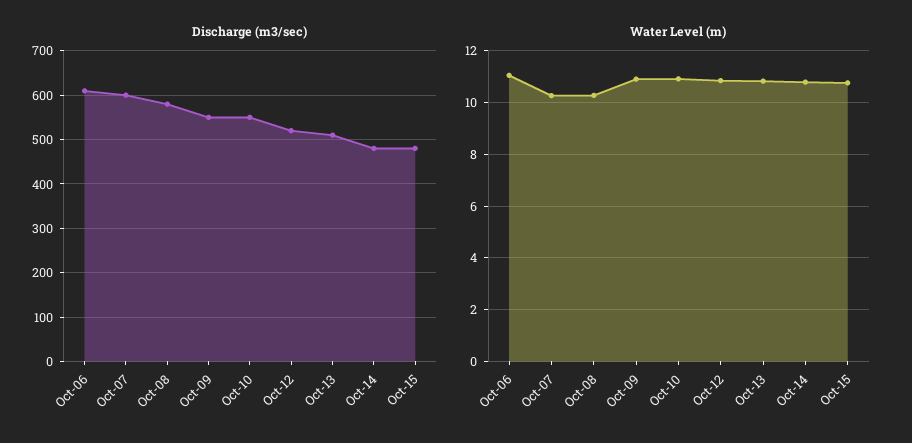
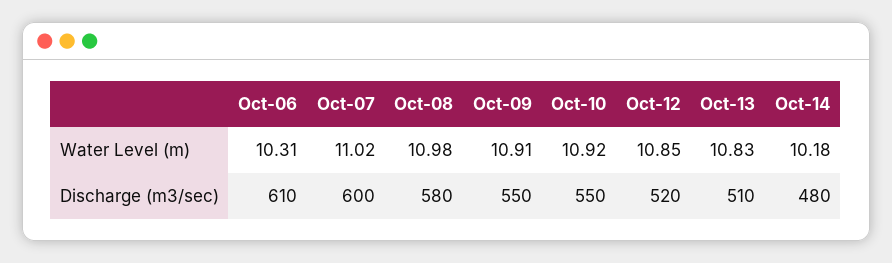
  {
    "Discharge (m3/sec)": {
      "Oct-06": 610,
      "Oct-07": 600,
      "Oct-08": 580,
      "Oct-09": 550,
      "Oct-10": 550,
      "Oct-12": 520,
      "Oct-13": 510,
-     "Oct-14": 480,
+     "Oct-14": 480
-     "Oct-15": 480
    },
    "Water Level (m)": {
-     "Oct-06": 11,
+     "Oct-06": 10.31,
-     "Oct-07": 10.25,
+     "Oct-07": 11.02,
-     "Oct-08": 10.25,
+     "Oct-08": 10.98,
      "Oct-09": 10.91,
      "Oct-10": 10.92,
      "Oct-12": 10.85,
      "Oct-13": 10.83,
-     "Oct-14": 10.75,
+     "Oct-14": 10.18
-     "Oct-15": 10.75
    }
  }

